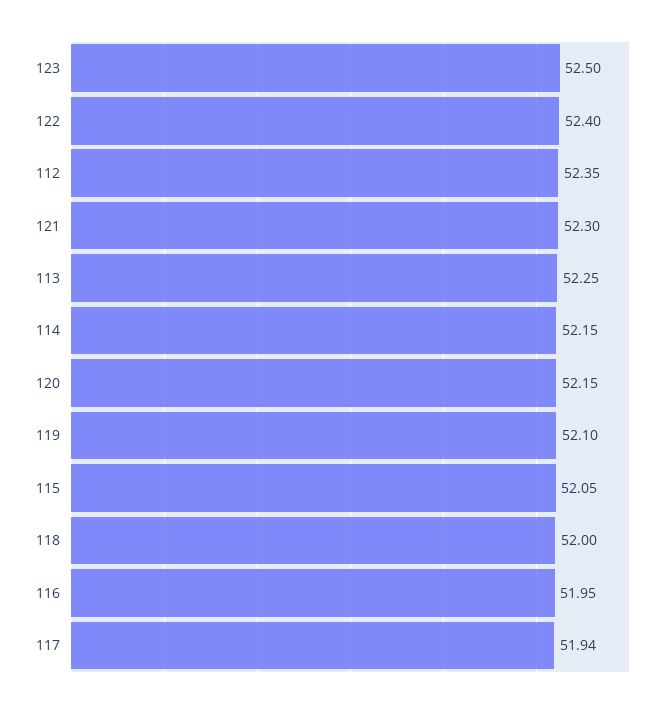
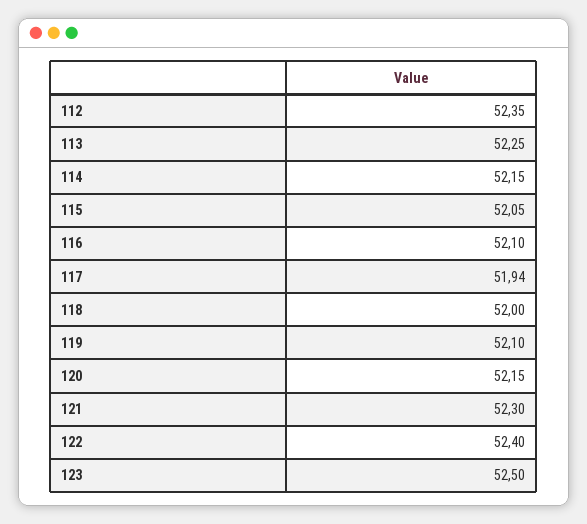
  {
    "123": 52.5,
    "122": 52.4,
    "112": 52.35,
    "121": 52.3,
    "113": 52.25,
    "114": 52.15,
    "120": 52.15,
    "119": 52.1,
    "115": 52.05,
    "118": 52,
-   "116": 51.95,
+   "116": 52.1,
    "117": 51.94
  }

